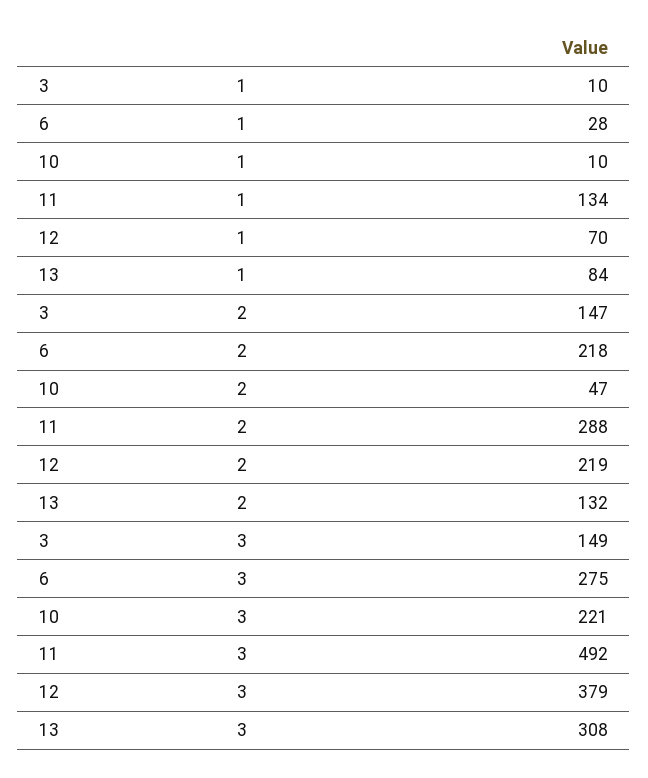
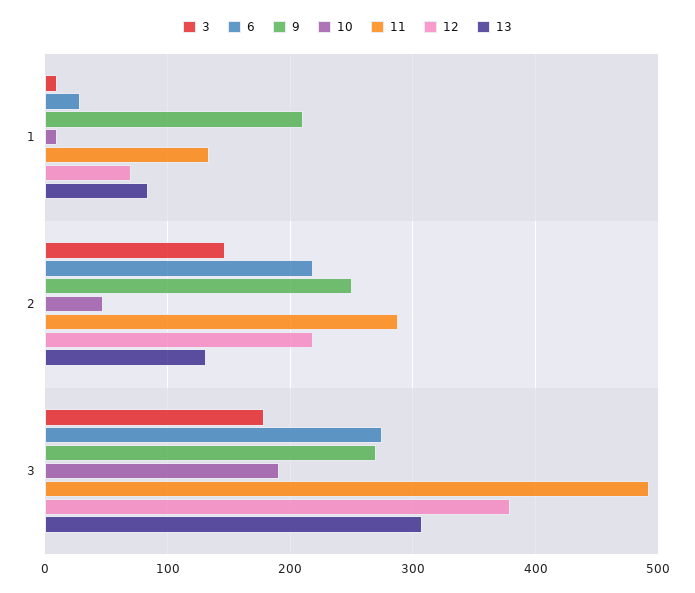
  {
    "3": {
      "1": 10,
      "2": 147,
-     "3": 149
+     "3": 180
    },
    "6": {
      "1": 28,
      "2": 218,
      "3": 275
    },
    "10": {
      "1": 10,
      "2": 47,
-     "3": 221
+     "3": 190
    },
    "11": {
      "1": 134,
      "2": 288,
      "3": 492
    },
    "12": {
      "1": 70,
      "2": 219,
      "3": 379
    },
    "13": {
      "1": 84,
      "2": 132,
      "3": 308
-   }
+   },
+   "9": {
+     "1": 210,
+     "2": 250,
+     "3": 270
+   }
  }

